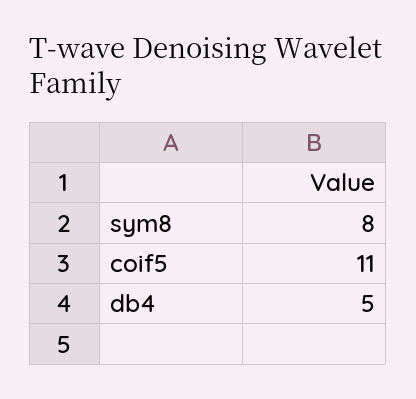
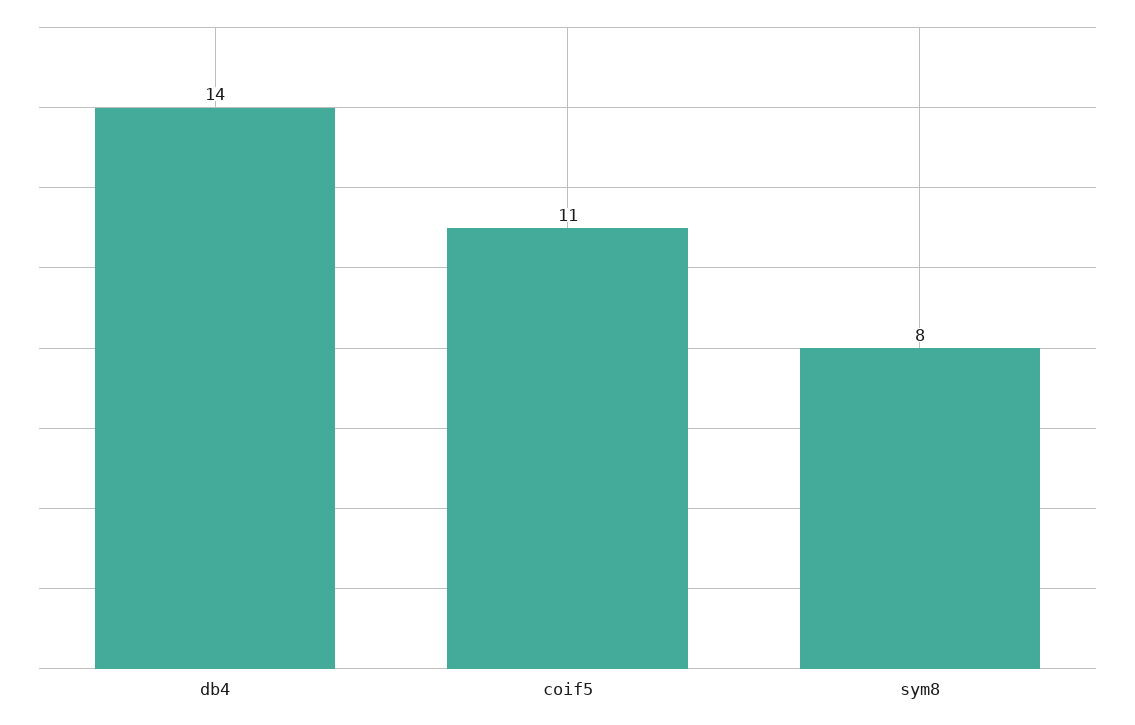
  {
    "sym8": 8,
    "coif5": 11,
-   "db4": 5
+   "db4": 14
  }

